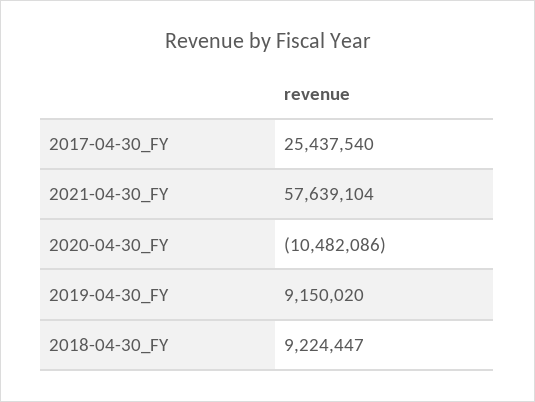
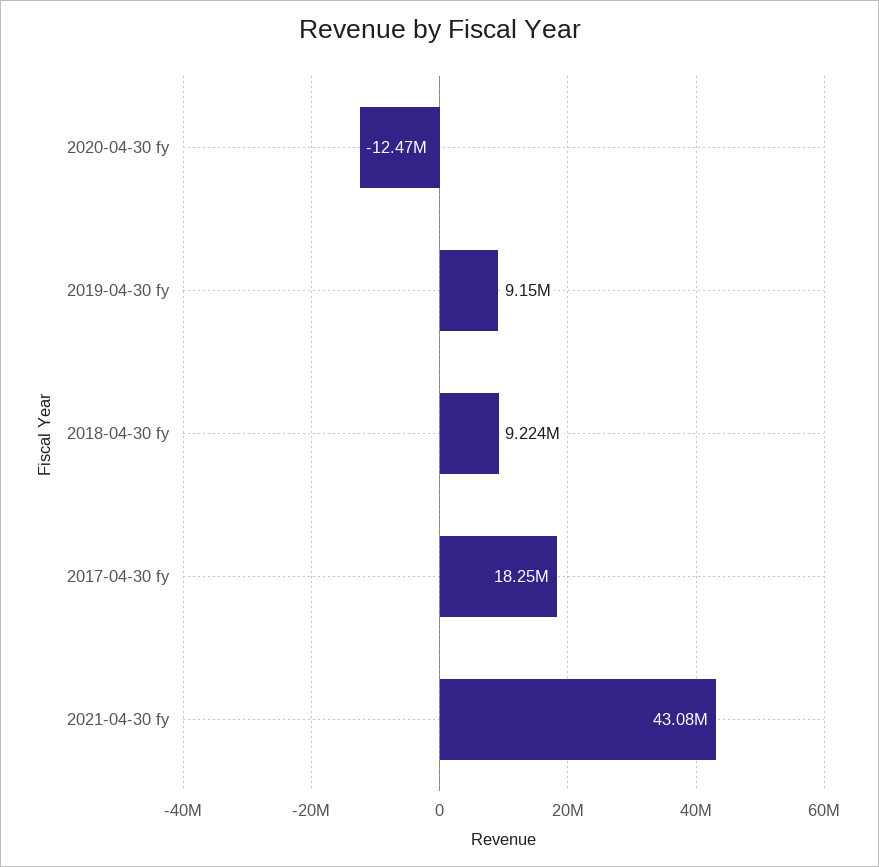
  {
-   "2017-04-30_FY": 25437540,
+   "2017-04-30_FY": 18250000,
-   "2021-04-30_FY": 57639104,
+   "2021-04-30_FY": 43080000,
-   "2020-04-30_FY": -10482086,
+   "2020-04-30_FY": -12470000,
    "2019-04-30_FY": 9150020,
    "2018-04-30_FY": 9224447
  }

